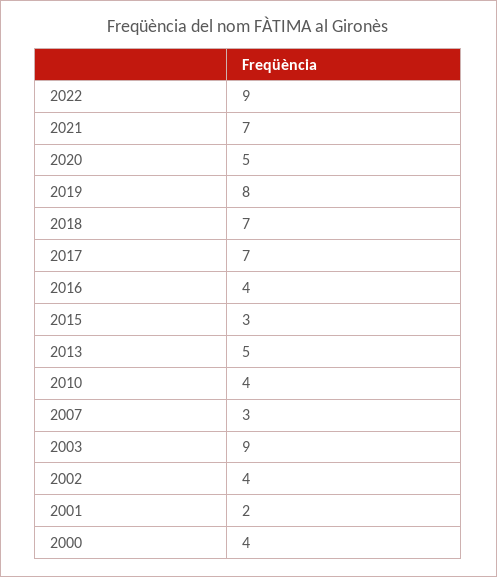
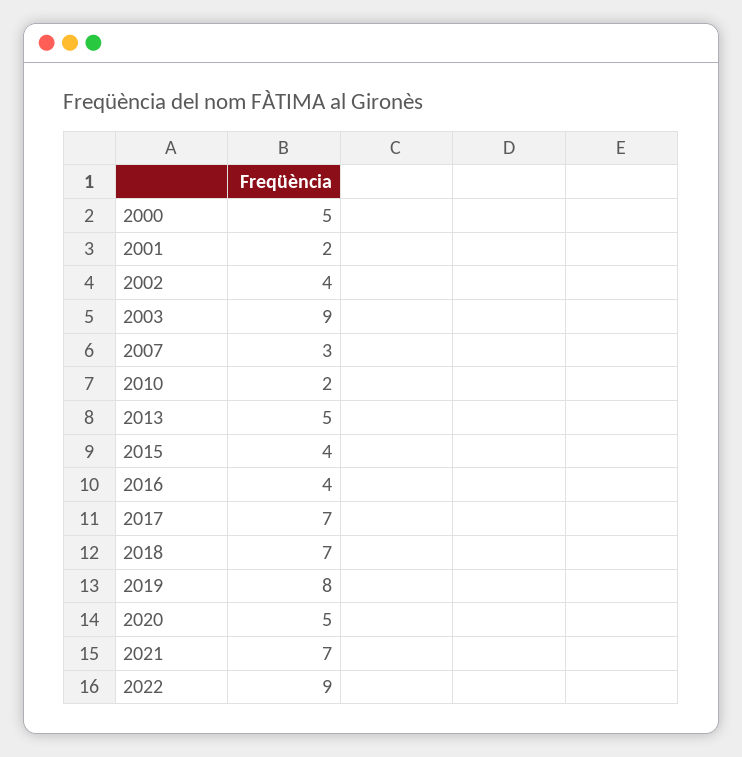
  {
    "2022": 9,
    "2021": 7,
    "2020": 5,
    "2019": 8,
    "2018": 7,
    "2017": 7,
    "2016": 4,
-   "2015": 3,
+   "2015": 4,
    "2013": 5,
-   "2010": 4,
+   "2010": 2,
    "2007": 3,
    "2003": 9,
    "2002": 4,
    "2001": 2,
-   "2000": 4
+   "2000": 5
  }

